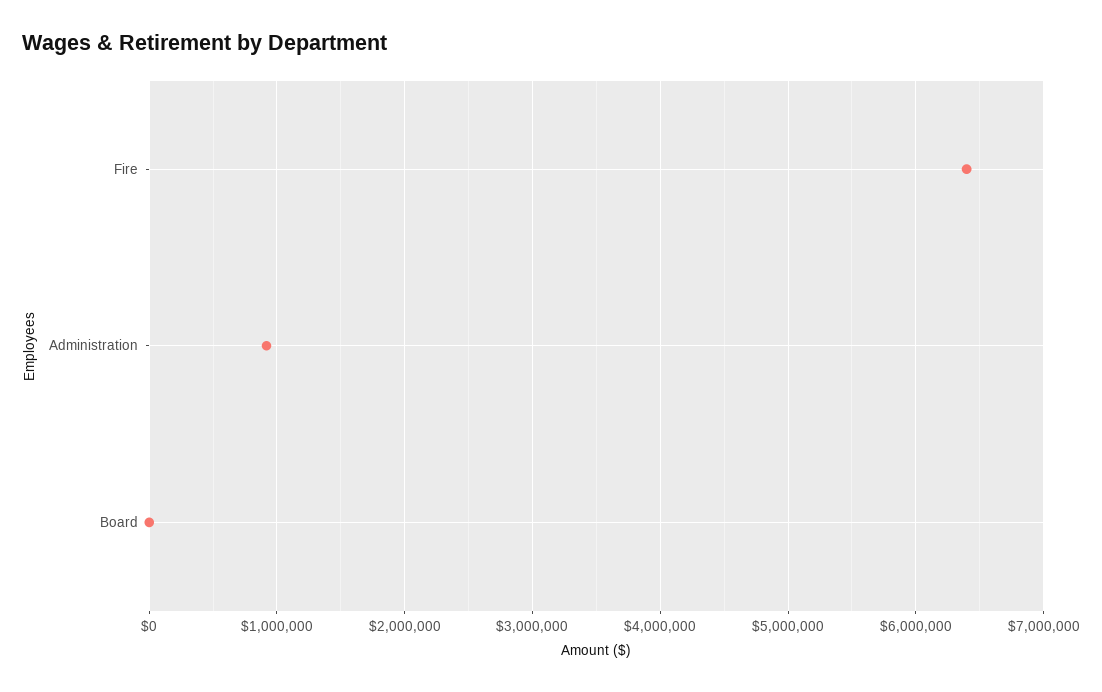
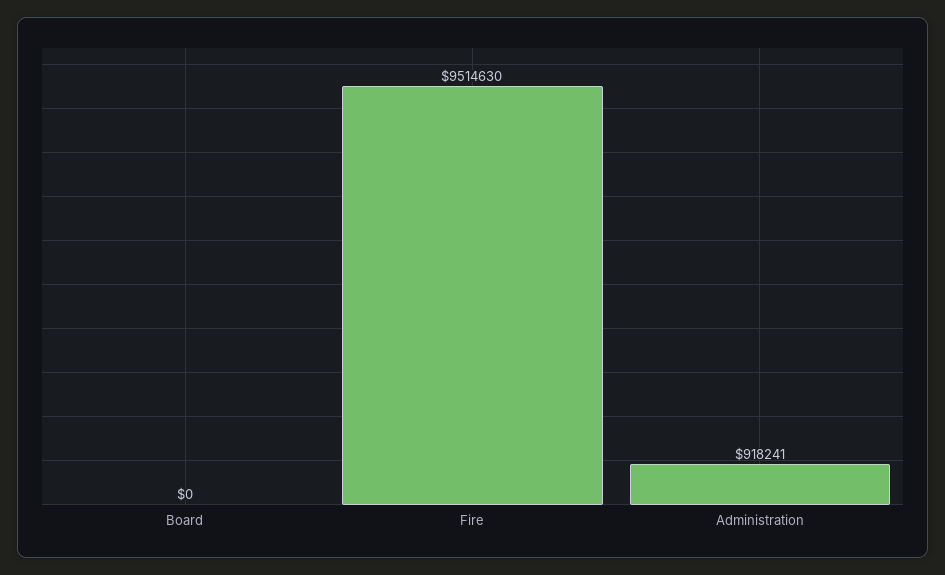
  {
-   "Fire": 6400000,
+   "Fire": 9514630,
    "Administration": 918241,
    "Board": 0
  }

